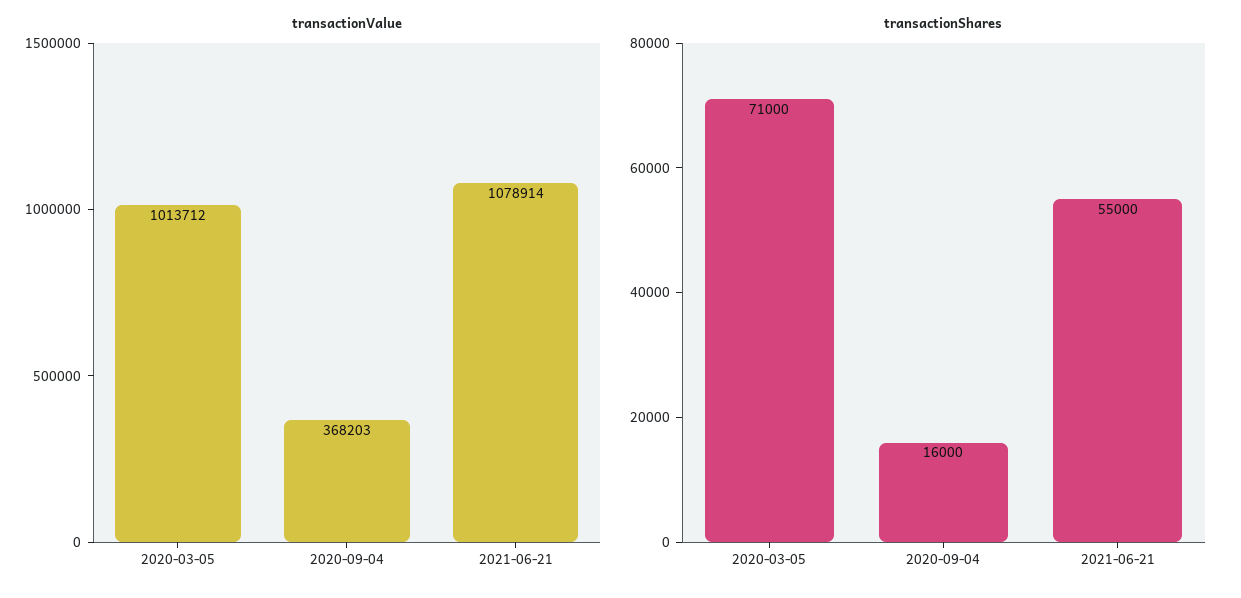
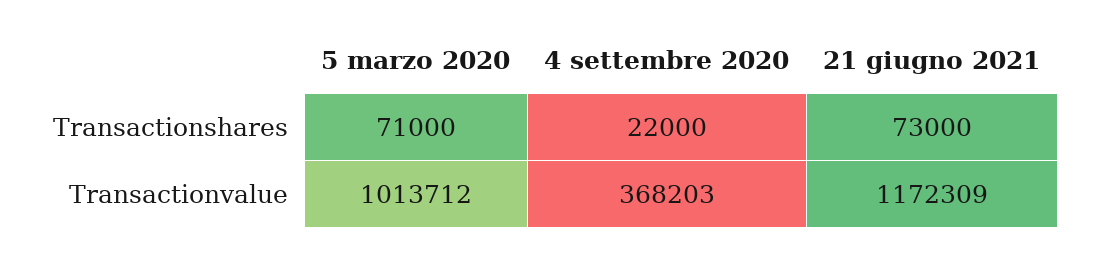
  {
    "transactionValue": {
      "2020-03-05": 1013712,
      "2020-09-04": 368203,
-     "2021-06-21": 1078914
+     "2021-06-21": 1172309
    },
    "transactionShares": {
      "2020-03-05": 71000,
-     "2020-09-04": 16000,
+     "2020-09-04": 22000,
-     "2021-06-21": 55000
+     "2021-06-21": 73000
    }
  }

